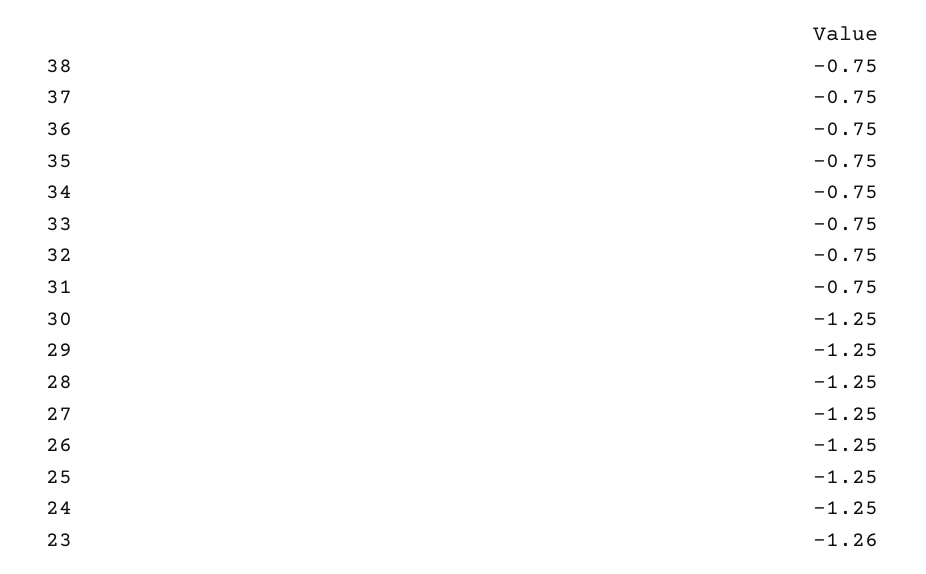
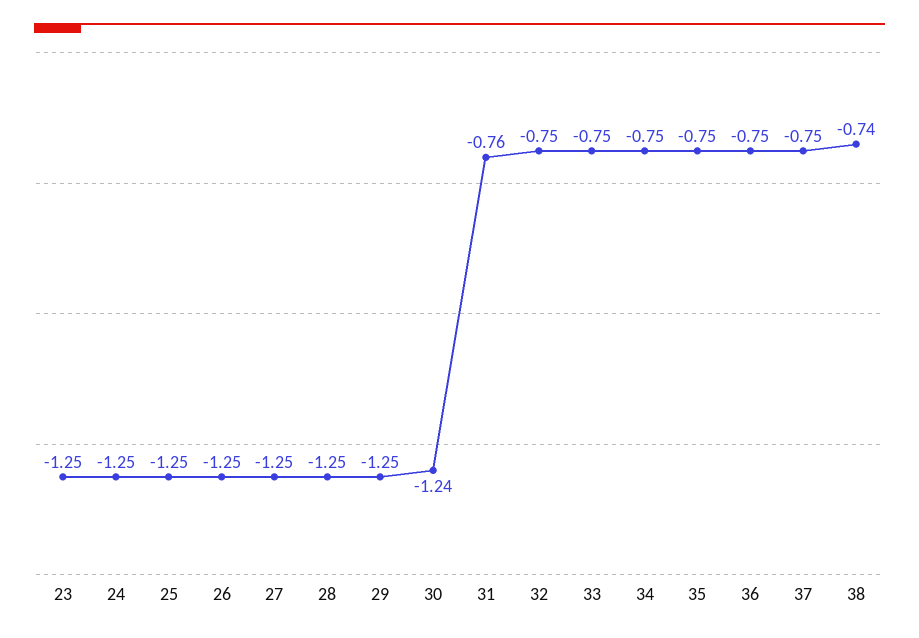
  {
-   "38": -0.75,
+   "38": -0.74,
    "37": -0.75,
    "36": -0.75,
    "35": -0.75,
    "34": -0.75,
    "33": -0.75,
    "32": -0.75,
-   "31": -0.75,
+   "31": -0.76,
-   "30": -1.25,
+   "30": -1.24,
    "29": -1.25,
    "28": -1.25,
    "27": -1.25,
    "26": -1.25,
    "25": -1.25,
    "24": -1.25,
-   "23": -1.26
+   "23": -1.25
  }

